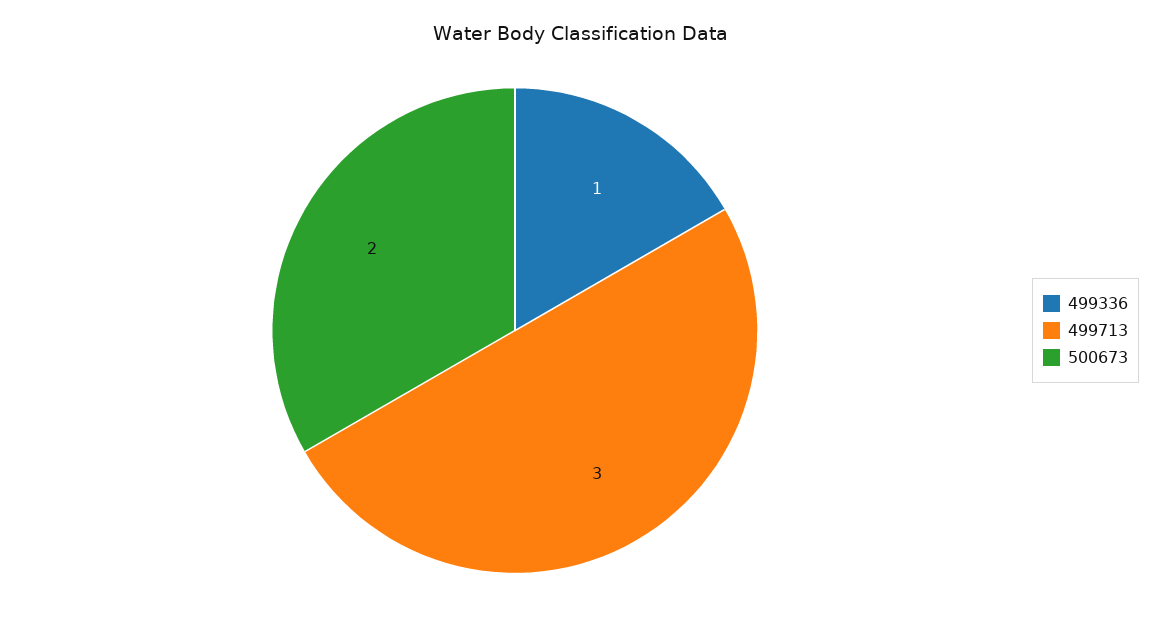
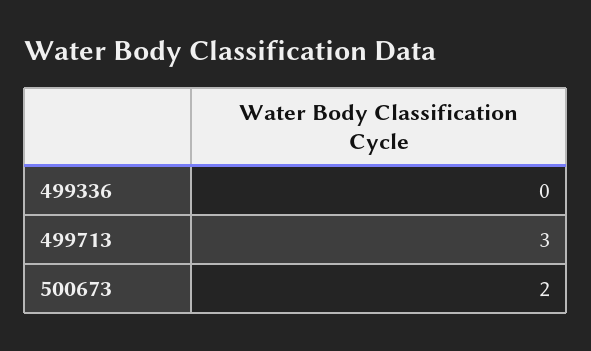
  {
-   "499336": 1,
+   "499336": 0,
    "499713": 3,
    "500673": 2
  }

